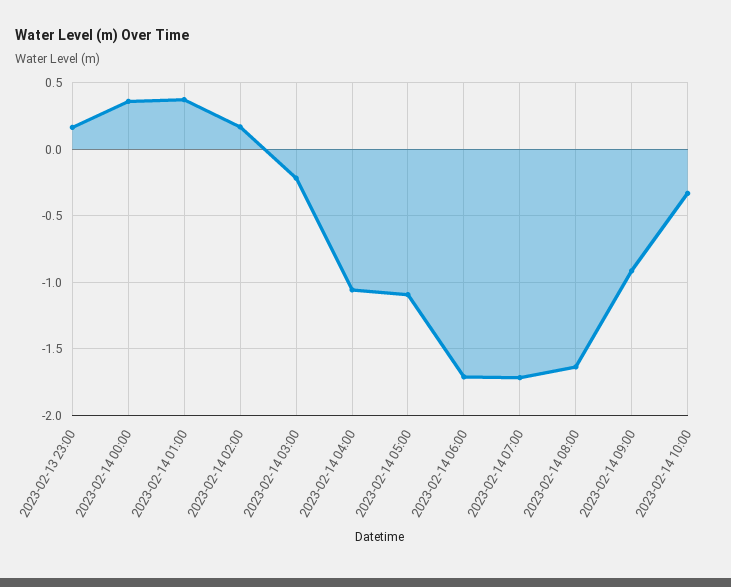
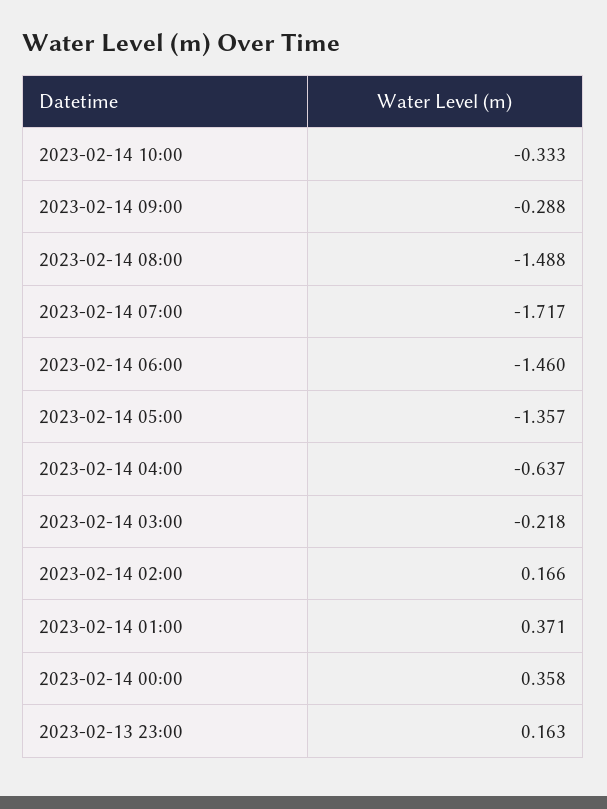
  {
    "2023-02-13 23:00": 0.163,
    "2023-02-14 00:00": 0.358,
    "2023-02-14 01:00": 0.371,
    "2023-02-14 02:00": 0.166,
    "2023-02-14 03:00": -0.218,
-   "2023-02-14 04:00": -1.05,
+   "2023-02-14 04:00": -0.637,
-   "2023-02-14 05:00": -1.1,
+   "2023-02-14 05:00": -1.357,
-   "2023-02-14 06:00": -1.7,
+   "2023-02-14 06:00": -1.46,
    "2023-02-14 07:00": -1.717,
-   "2023-02-14 08:00": -1.65,
+   "2023-02-14 08:00": -1.488,
-   "2023-02-14 09:00": -0.9,
+   "2023-02-14 09:00": -0.288,
    "2023-02-14 10:00": -0.333
  }

